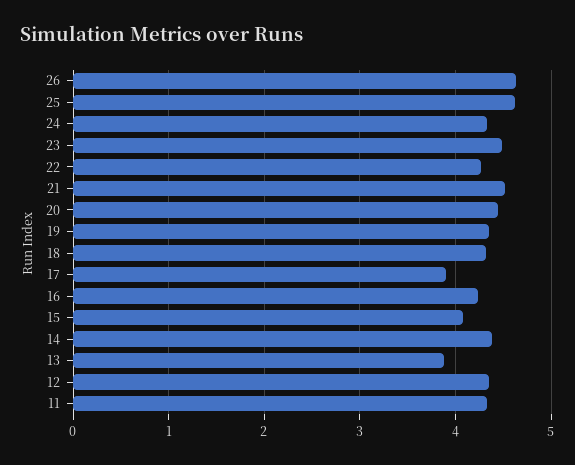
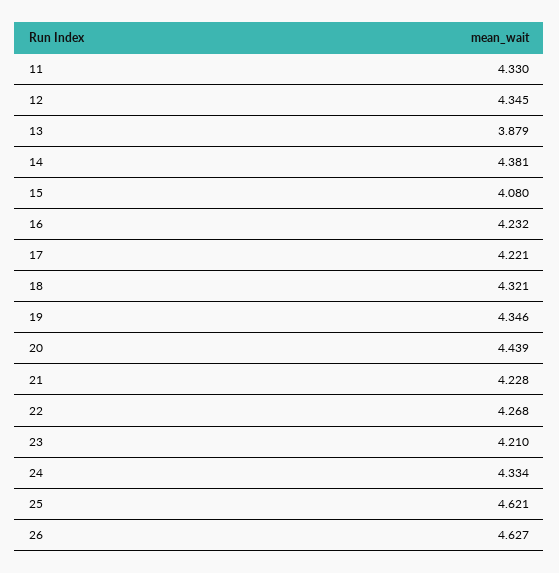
  {
    "26": 4.627,
    "25": 4.621,
    "24": 4.334,
-   "23": 4.5,
+   "23": 4.21,
    "22": 4.268,
-   "21": 4.5,
+   "21": 4.228,
    "20": 4.439,
    "19": 4.346,
    "18": 4.321,
-   "17": 3.9,
+   "17": 4.221,
    "16": 4.232,
    "15": 4.08,
    "14": 4.381,
    "13": 3.879,
    "12": 4.345,
    "11": 4.33
  }

